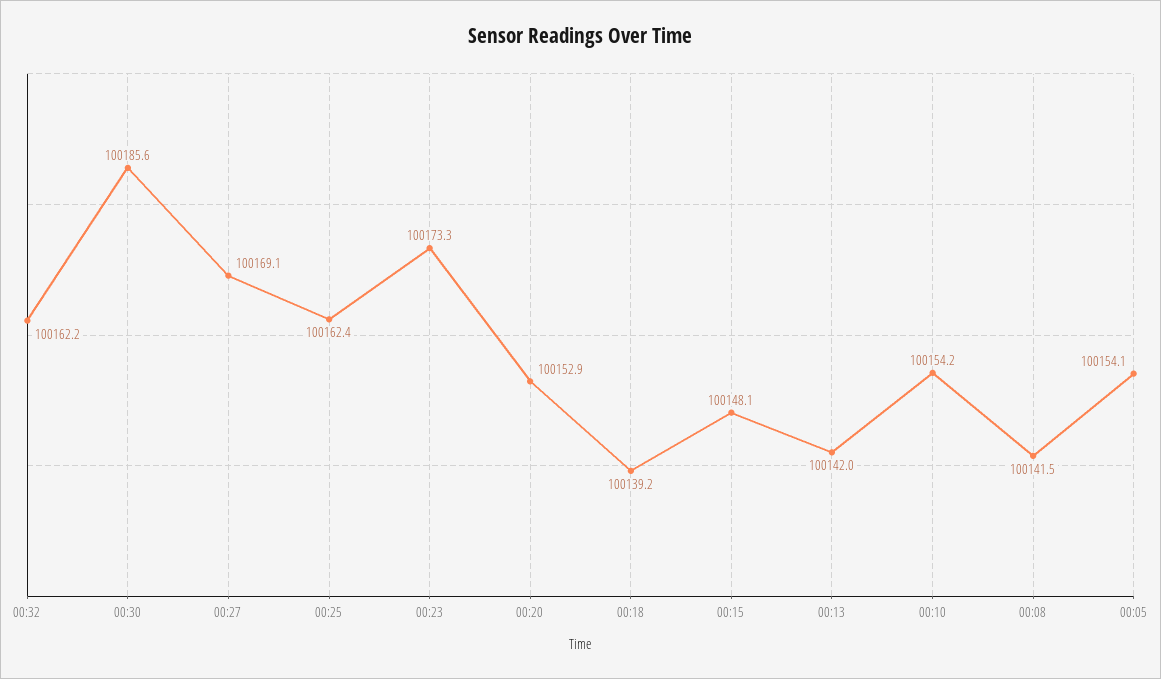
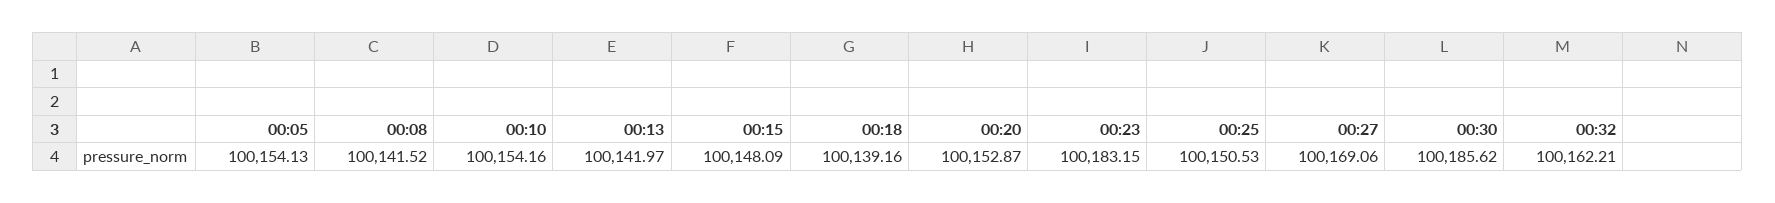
  {
    "00:32": 100162.21,
    "00:30": 100185.62,
    "00:27": 100169.06,
-   "00:25": 100162.4,
+   "00:25": 100150.53,
-   "00:23": 100173.3,
+   "00:23": 100183.15,
    "00:20": 100152.87,
    "00:18": 100139.16,
    "00:15": 100148.09,
    "00:13": 100141.97,
    "00:10": 100154.16,
    "00:08": 100141.52,
    "00:05": 100154.13
  }

